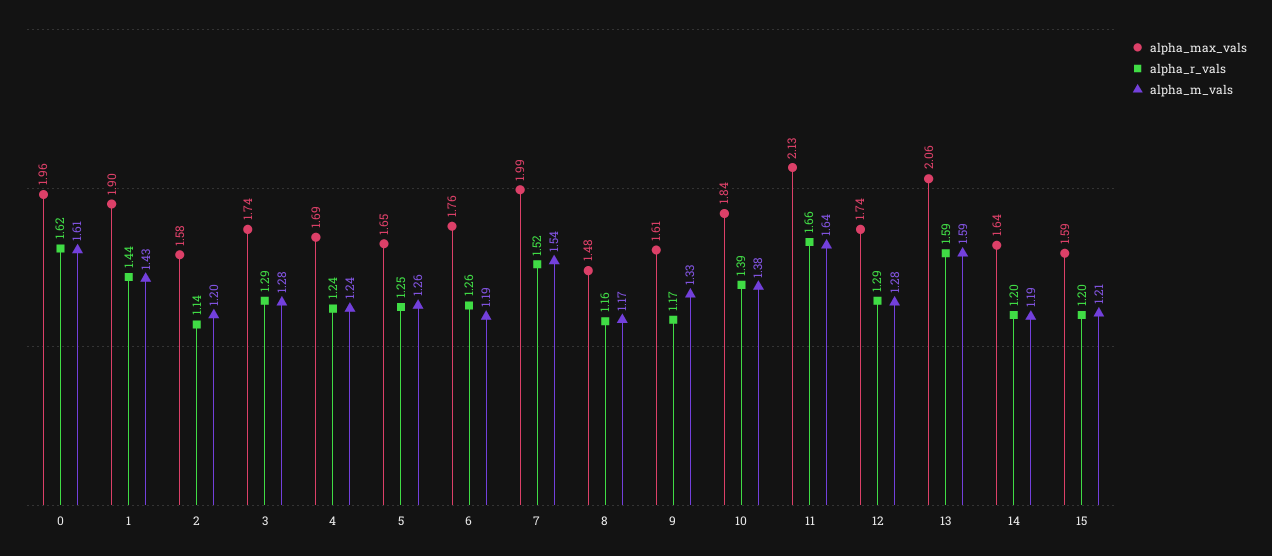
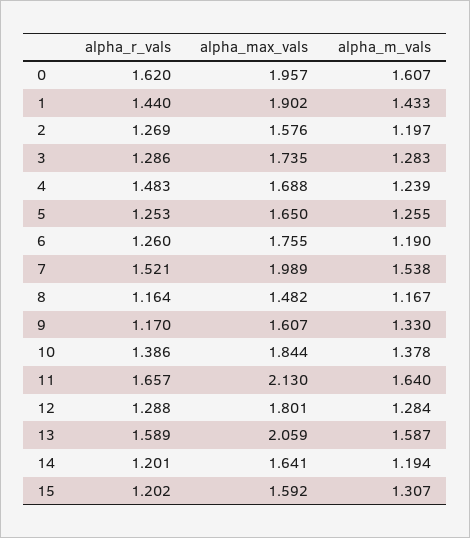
  {
    "alpha_max_vals": {
      "0": 1.957,
      "1": 1.902,
      "2": 1.576,
      "3": 1.735,
      "4": 1.688,
      "5": 1.65,
      "6": 1.755,
      "7": 1.989,
      "8": 1.482,
      "9": 1.607,
      "10": 1.844,
      "11": 2.13,
-     "12": 1.74,
+     "12": 1.801,
      "13": 2.059,
      "14": 1.641,
      "15": 1.592
    },
    "alpha_r_vals": {
      "0": 1.62,
      "1": 1.44,
-     "2": 1.14,
+     "2": 1.269,
      "3": 1.286,
-     "4": 1.24,
+     "4": 1.483,
      "5": 1.253,
      "6": 1.26,
      "7": 1.521,
      "8": 1.164,
      "9": 1.17,
      "10": 1.386,
      "11": 1.657,
      "12": 1.288,
      "13": 1.589,
      "14": 1.201,
      "15": 1.202
    },
    "alpha_m_vals": {
      "0": 1.607,
      "1": 1.433,
      "2": 1.197,
      "3": 1.283,
      "4": 1.239,
      "5": 1.255,
      "6": 1.19,
      "7": 1.538,
      "8": 1.167,
      "9": 1.33,
      "10": 1.378,
      "11": 1.64,
      "12": 1.284,
      "13": 1.587,
      "14": 1.194,
-     "15": 1.21
+     "15": 1.307
    }
  }

